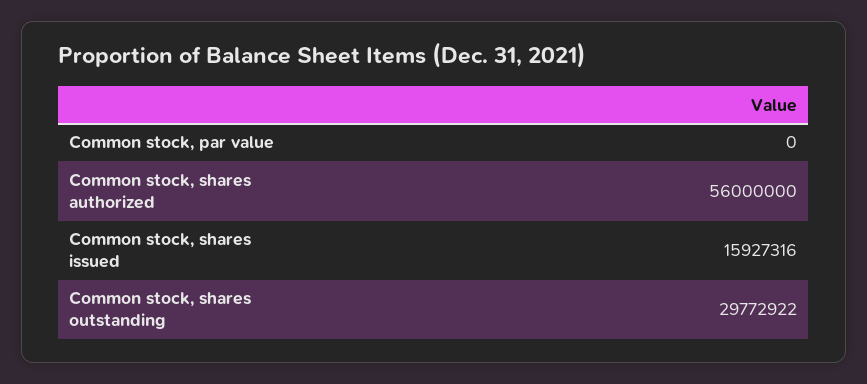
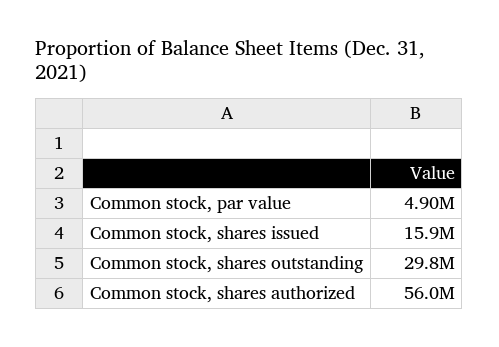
  {
-   "Common stock, par value": 0,
+   "Common stock, par value": 4900000,
    "Common stock, shares authorized": 56000000,
    "Common stock, shares issued": 15927316,
    "Common stock, shares outstanding": 29772922
  }

